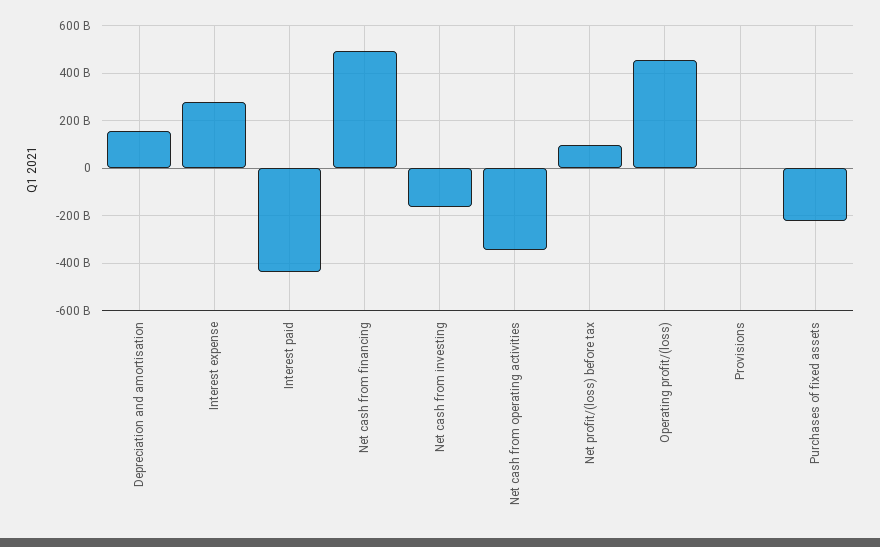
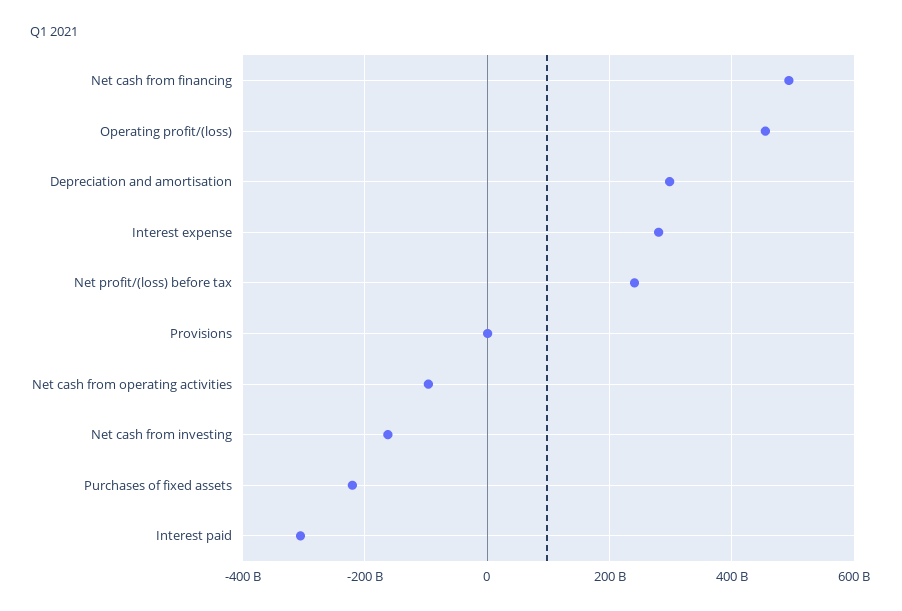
  {
-   "Depreciation and amortisation": 150000000000,
+   "Depreciation and amortisation": 300000000000,
    "Interest expense": 280000000000,
-   "Interest paid": -450000000000,
+   "Interest paid": -300000000000,
    "Net cash from financing": 500000000000,
    "Net cash from investing": -160000000000,
-   "Net cash from operating activities": -350000000000,
+   "Net cash from operating activities": -100000000000,
-   "Net profit/(loss) before tax": 100000000000,
+   "Net profit/(loss) before tax": 240000000000,
    "Operating profit/(loss)": 460000000000,
    "Provisions": 0,
    "Purchases of fixed assets": -220000000000
  }

